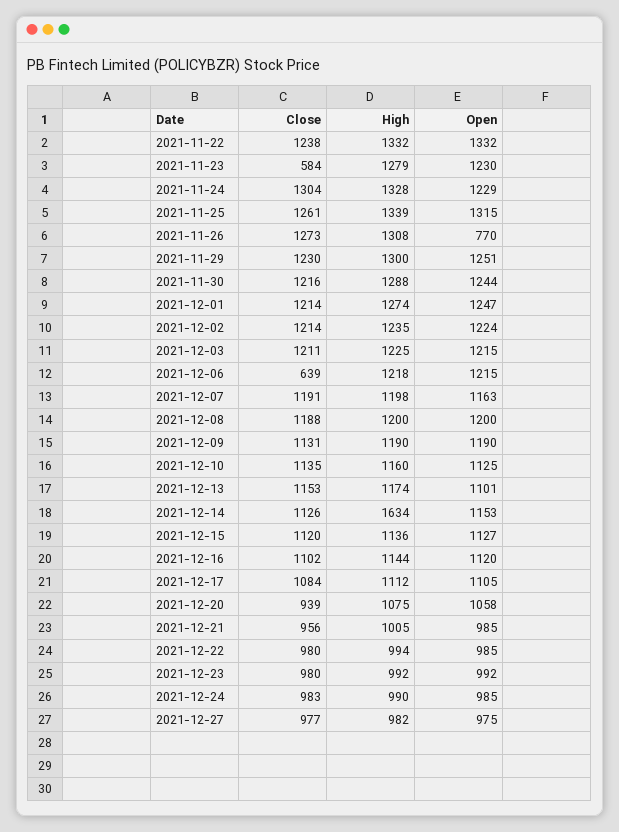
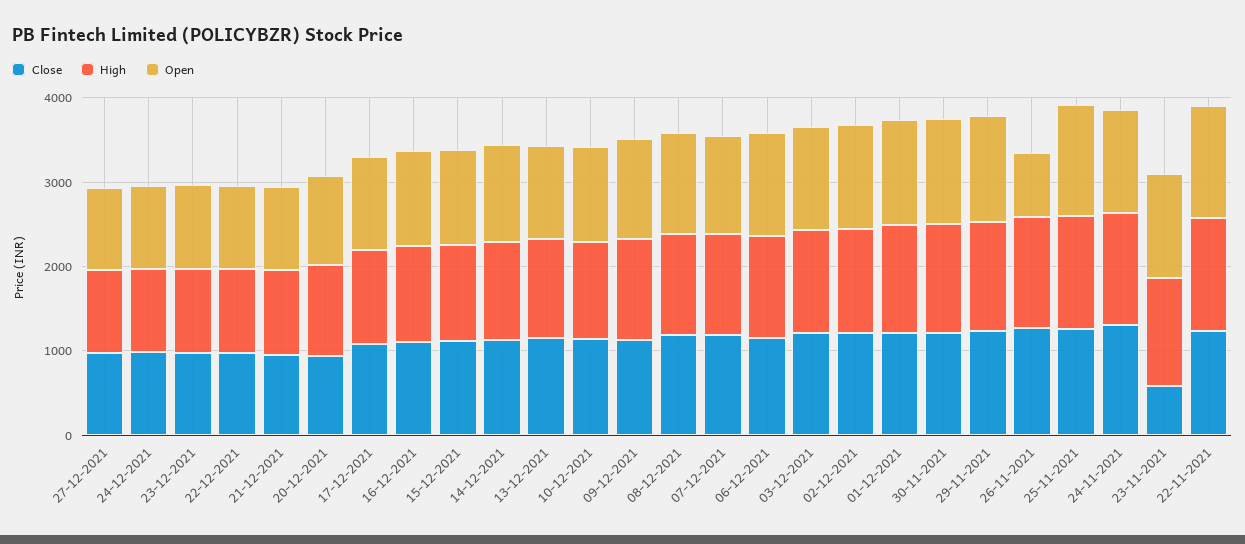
  {
    "Close": {
      "2021-11-22": 1238,
      "2021-11-23": 584,
      "2021-11-24": 1304,
      "2021-11-25": 1261,
      "2021-11-26": 1273,
      "2021-11-29": 1230,
      "2021-11-30": 1216,
      "2021-12-01": 1214,
      "2021-12-02": 1214,
      "2021-12-03": 1211,
-     "2021-12-06": 639,
+     "2021-12-06": 1200,
      "2021-12-07": 1191,
      "2021-12-08": 1188,
      "2021-12-09": 1131,
      "2021-12-10": 1135,
      "2021-12-13": 1153,
      "2021-12-14": 1126,
      "2021-12-15": 1120,
      "2021-12-16": 1102,
      "2021-12-17": 1084,
      "2021-12-20": 939,
      "2021-12-21": 956,
      "2021-12-22": 980,
      "2021-12-23": 980,
      "2021-12-24": 983,
      "2021-12-27": 977
    },
    "High": {
      "2021-11-22": 1332,
      "2021-11-23": 1279,
      "2021-11-24": 1328,
      "2021-11-25": 1339,
      "2021-11-26": 1308,
      "2021-11-29": 1300,
      "2021-11-30": 1288,
      "2021-12-01": 1274,
      "2021-12-02": 1235,
      "2021-12-03": 1225,
      "2021-12-06": 1218,
      "2021-12-07": 1198,
      "2021-12-08": 1200,
      "2021-12-09": 1190,
      "2021-12-10": 1160,
      "2021-12-13": 1174,
-     "2021-12-14": 1634,
+     "2021-12-14": 1200,
      "2021-12-15": 1136,
      "2021-12-16": 1144,
      "2021-12-17": 1112,
      "2021-12-20": 1075,
      "2021-12-21": 1005,
      "2021-12-22": 994,
      "2021-12-23": 992,
      "2021-12-24": 990,
      "2021-12-27": 982
    },
    "Open": {
      "2021-11-22": 1332,
      "2021-11-23": 1230,
      "2021-11-24": 1229,
      "2021-11-25": 1315,
      "2021-11-26": 770,
      "2021-11-29": 1251,
      "2021-11-30": 1244,
      "2021-12-01": 1247,
      "2021-12-02": 1224,
      "2021-12-03": 1215,
      "2021-12-06": 1215,
      "2021-12-07": 1163,
      "2021-12-08": 1200,
      "2021-12-09": 1190,
      "2021-12-10": 1125,
      "2021-12-13": 1101,
      "2021-12-14": 1153,
      "2021-12-15": 1127,
      "2021-12-16": 1120,
      "2021-12-17": 1105,
      "2021-12-20": 1058,
      "2021-12-21": 985,
      "2021-12-22": 985,
      "2021-12-23": 992,
      "2021-12-24": 985,
      "2021-12-27": 975
    }
  }

